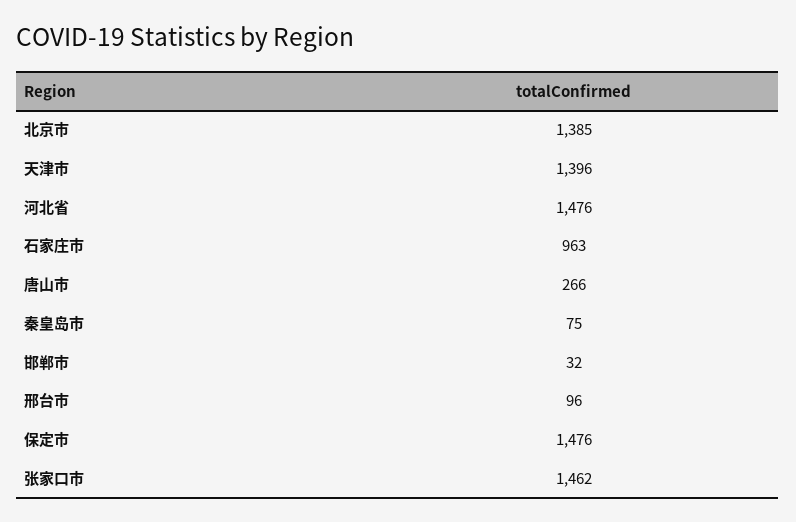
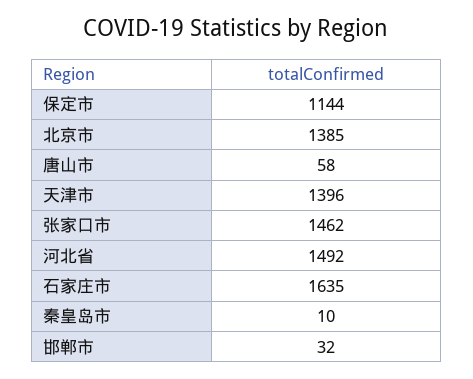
  {
    "北京市": 1385,
    "天津市": 1396,
-   "河北省": 1476,
+   "河北省": 1492,
-   "石家庄市": 963,
+   "石家庄市": 1635,
-   "唐山市": 266,
+   "唐山市": 58,
-   "秦皇岛市": 75,
+   "秦皇岛市": 10,
    "邯郸市": 32,
-   "邢台市": 96,
-   "保定市": 1476,
+   "保定市": 1144,
    "张家口市": 1462
  }

